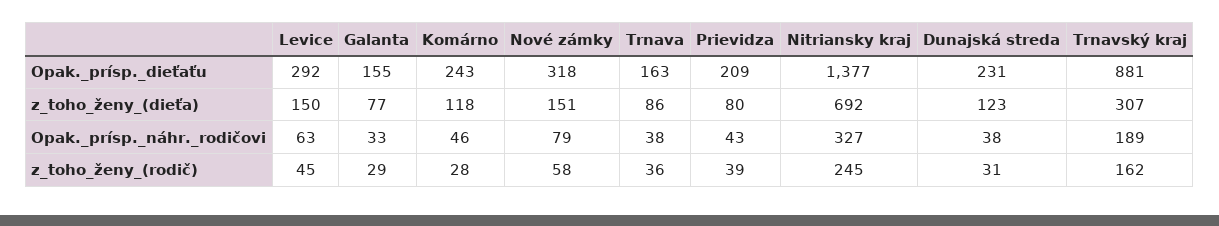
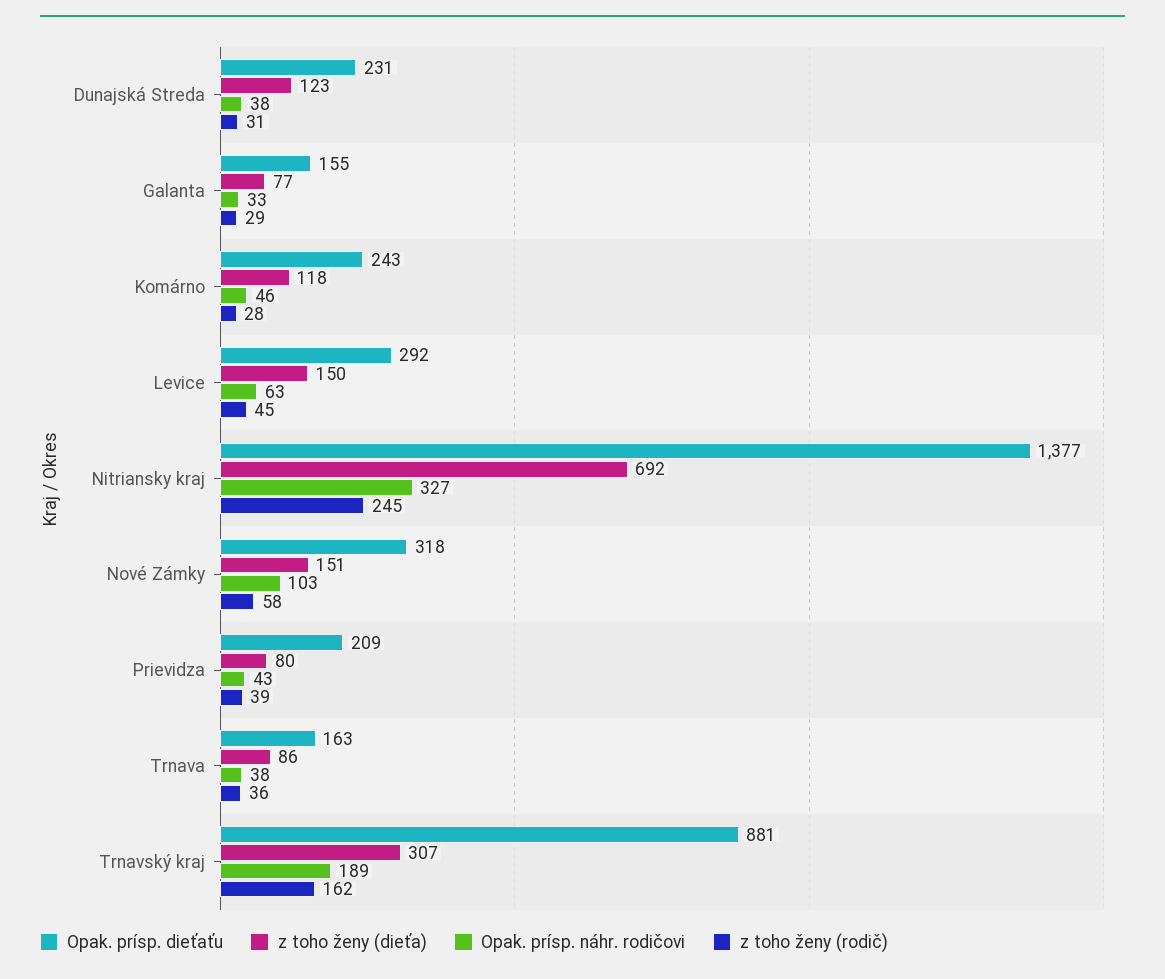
  {
    "Opak._prísp._dieťaťu": {
      "Levice": 292,
      "Galanta": 155,
      "Komárno": 243,
      "Nové zámky": 318,
      "Trnava": 163,
      "Prievidza": 209,
      "Nitriansky kraj": 1377,
      "Dunajská streda": 231,
      "Trnavský kraj": 881
    },
    "z_toho_ženy_(dieťa)": {
      "Levice": 150,
      "Galanta": 77,
      "Komárno": 118,
      "Nové zámky": 151,
      "Trnava": 86,
      "Prievidza": 80,
      "Nitriansky kraj": 692,
      "Dunajská streda": 123,
      "Trnavský kraj": 307
    },
    "Opak._prísp._náhr._rodičovi": {
      "Levice": 63,
      "Galanta": 33,
      "Komárno": 46,
-     "Nové zámky": 79,
+     "Nové zámky": 103,
      "Trnava": 38,
      "Prievidza": 43,
      "Nitriansky kraj": 327,
      "Dunajská streda": 38,
      "Trnavský kraj": 189
    },
    "z_toho_ženy_(rodič)": {
      "Levice": 45,
      "Galanta": 29,
      "Komárno": 28,
      "Nové zámky": 58,
      "Trnava": 36,
      "Prievidza": 39,
      "Nitriansky kraj": 245,
      "Dunajská streda": 31,
      "Trnavský kraj": 162
    }
  }

